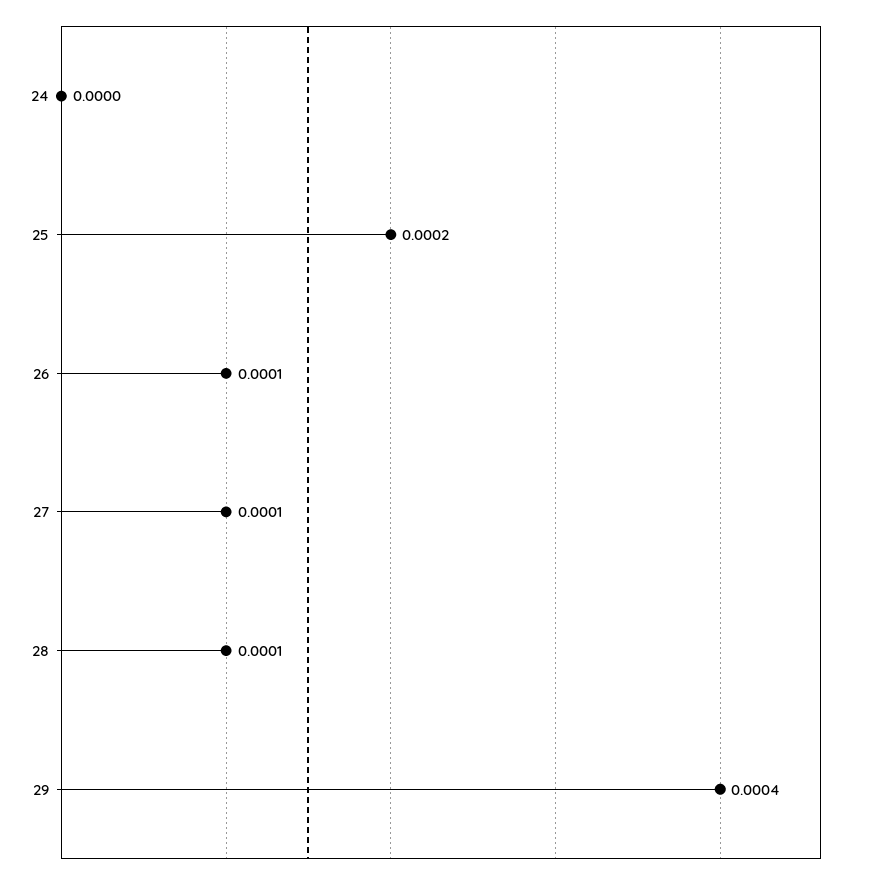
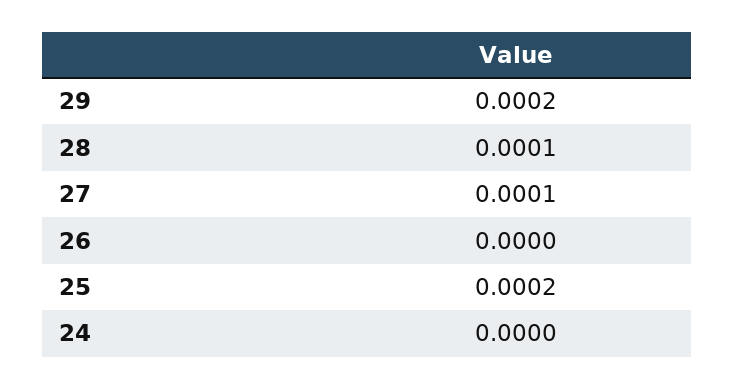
  {
    "24": 0,
    "25": 0.0002,
-   "26": 0.0001,
+   "26": 0,
    "27": 0.0001,
    "28": 0.0001,
-   "29": 0.0004
+   "29": 0.0002
  }

